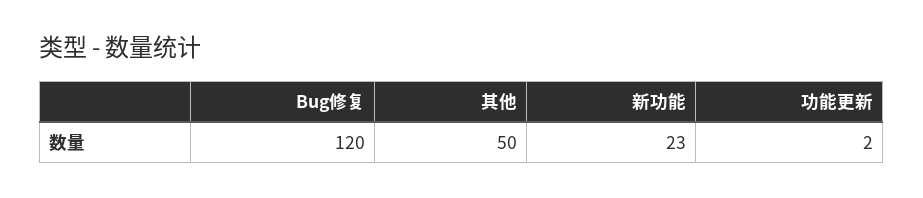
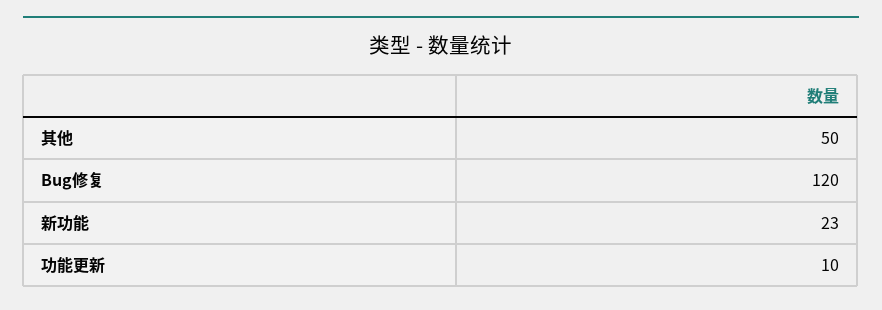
  {
    "Bug修复": 120,
    "其他": 50,
    "新功能": 23,
-   "功能更新": 2
+   "功能更新": 10
  }

